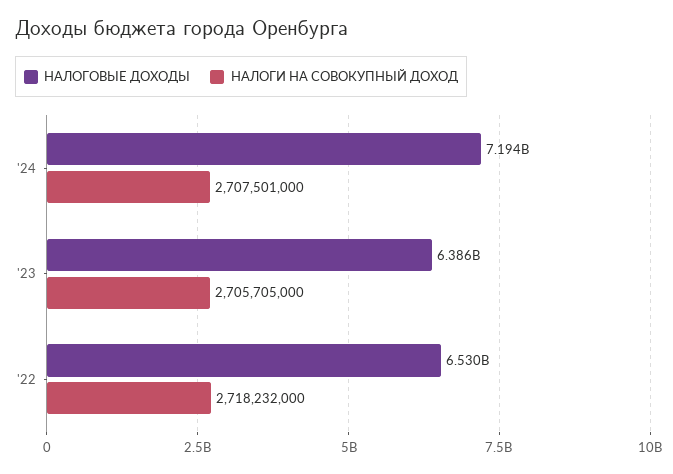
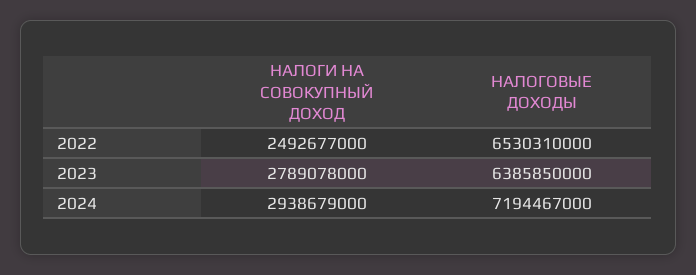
  {
    "НАЛОГОВЫЕ ДОХОДЫ": {
      "'24": 7194467000,
      "'23": 6385850000,
      "'22": 6530310000
    },
    "НАЛОГИ НА СОВОКУПНЫЙ ДОХОД": {
-     "'24": 2707501000,
+     "'24": 2938679000,
-     "'23": 2705705000,
+     "'23": 2789078000,
-     "'22": 2718232000
+     "'22": 2492677000
    }
  }

